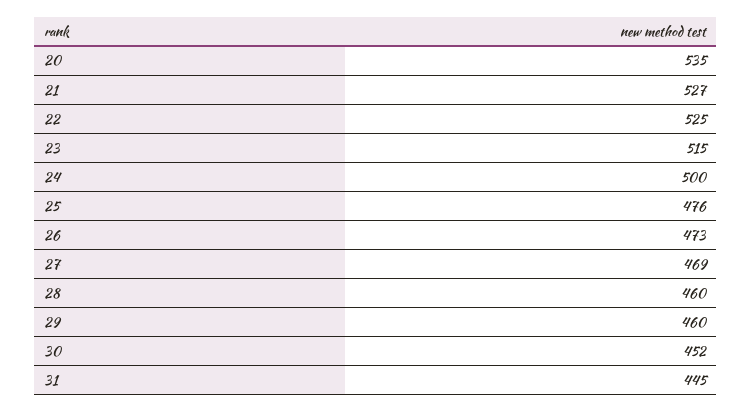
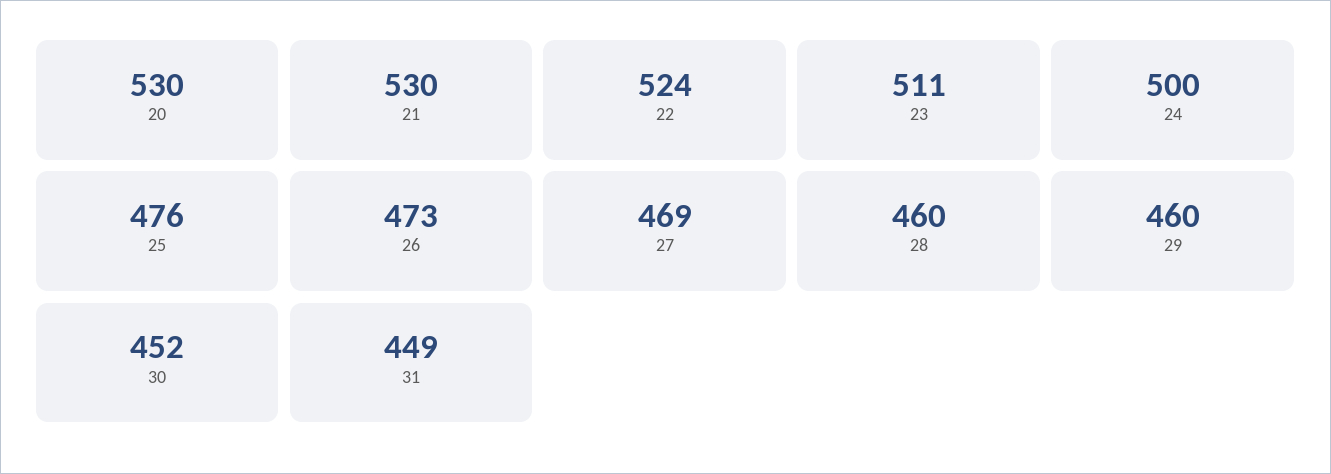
  {
-   "20": 535,
+   "20": 530,
-   "21": 527,
+   "21": 530,
-   "22": 525,
+   "22": 524,
-   "23": 515,
+   "23": 511,
    "24": 500,
    "25": 476,
    "26": 473,
    "27": 469,
    "28": 460,
    "29": 460,
    "30": 452,
-   "31": 445
+   "31": 449
  }

